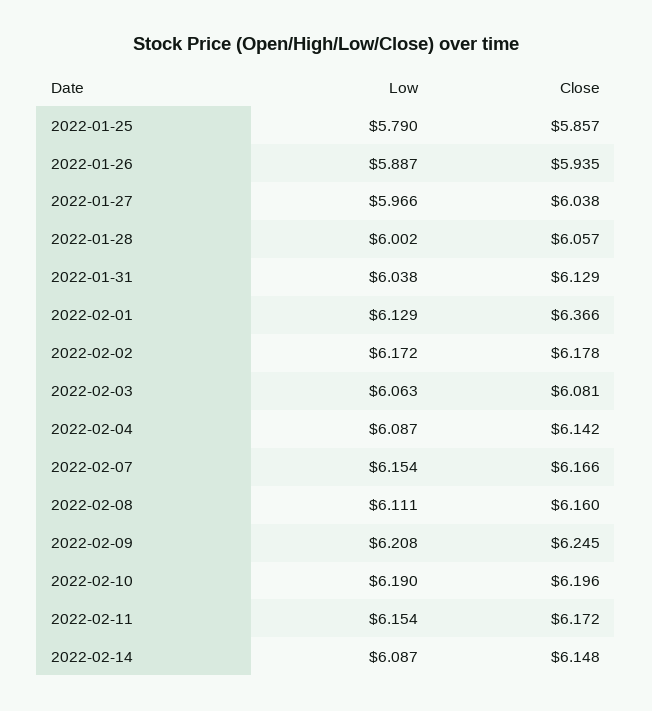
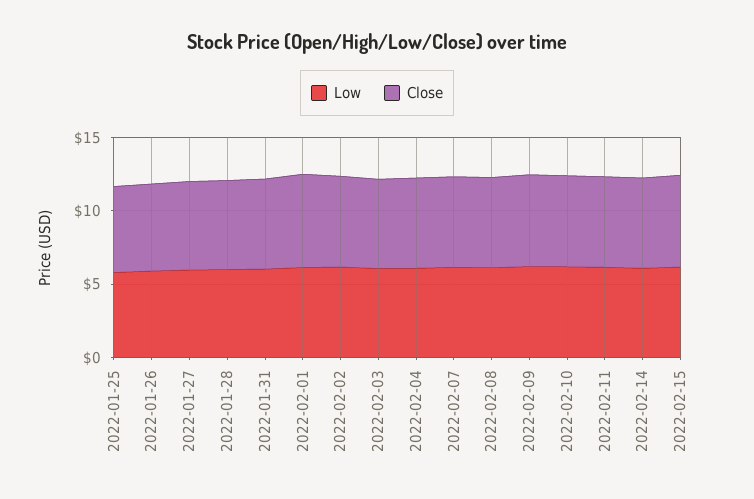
  {
    "Low": {
      "2022-01-25": 5.79,
      "2022-01-26": 5.887,
      "2022-01-27": 5.966,
      "2022-01-28": 6.002,
      "2022-01-31": 6.038,
      "2022-02-01": 6.129,
      "2022-02-02": 6.172,
      "2022-02-03": 6.063,
      "2022-02-04": 6.087,
      "2022-02-07": 6.154,
      "2022-02-08": 6.111,
      "2022-02-09": 6.208,
      "2022-02-10": 6.19,
      "2022-02-11": 6.154,
-     "2022-02-14": 6.087
+     "2022-02-14": 6.087,
+     "2022-02-15": 6
    },
    "Close": {
      "2022-01-25": 5.857,
      "2022-01-26": 5.935,
      "2022-01-27": 6.038,
      "2022-01-28": 6.057,
      "2022-01-31": 6.129,
      "2022-02-01": 6.366,
      "2022-02-02": 6.178,
      "2022-02-03": 6.081,
      "2022-02-04": 6.142,
      "2022-02-07": 6.166,
      "2022-02-08": 6.16,
      "2022-02-09": 6.245,
      "2022-02-10": 6.196,
      "2022-02-11": 6.172,
-     "2022-02-14": 6.148
+     "2022-02-14": 6.148,
+     "2022-02-15": 6
    }
  }

